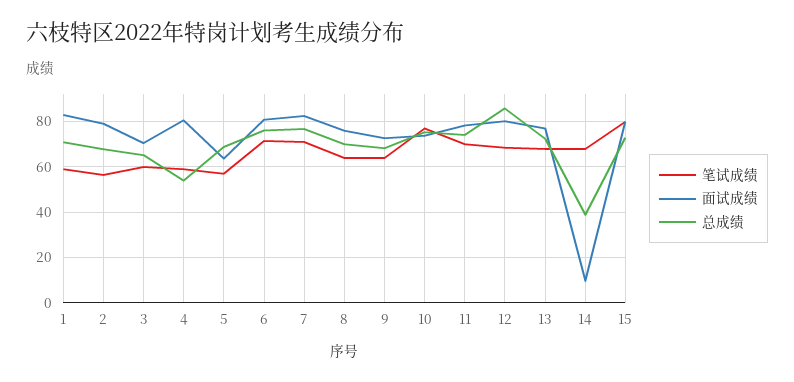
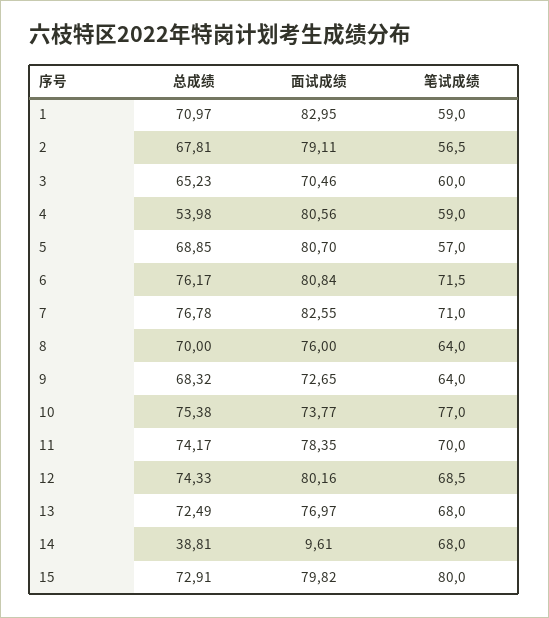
  {
    "笔试成绩": {
      "1": 59,
      "2": 56.5,
      "3": 60,
      "4": 59,
      "5": 57,
      "6": 71.5,
      "7": 71,
      "8": 64,
      "9": 64,
      "10": 77,
      "11": 70,
      "12": 68.5,
      "13": 68,
      "14": 68,
      "15": 80
    },
    "面试成绩": {
      "1": 82.95,
      "2": 79.11,
      "3": 70.46,
      "4": 80.56,
-     "5": 65,
+     "5": 80.7,
      "6": 80.84,
      "7": 82.55,
      "8": 76,
      "9": 72.65,
      "10": 73.77,
      "11": 78.35,
      "12": 80.16,
      "13": 76.97,
      "14": 9.61,
      "15": 79.82
    },
    "总成绩": {
      "1": 70.97,
      "2": 67.81,
      "3": 65.23,
      "4": 53.98,
      "5": 68.85,
      "6": 76.17,
      "7": 76.78,
      "8": 70,
      "9": 68.32,
      "10": 75.38,
      "11": 74.17,
-     "12": 85,
+     "12": 74.33,
      "13": 72.49,
      "14": 38.81,
      "15": 72.91
    }
  }

